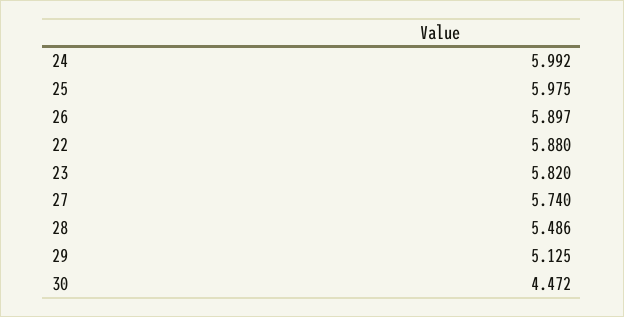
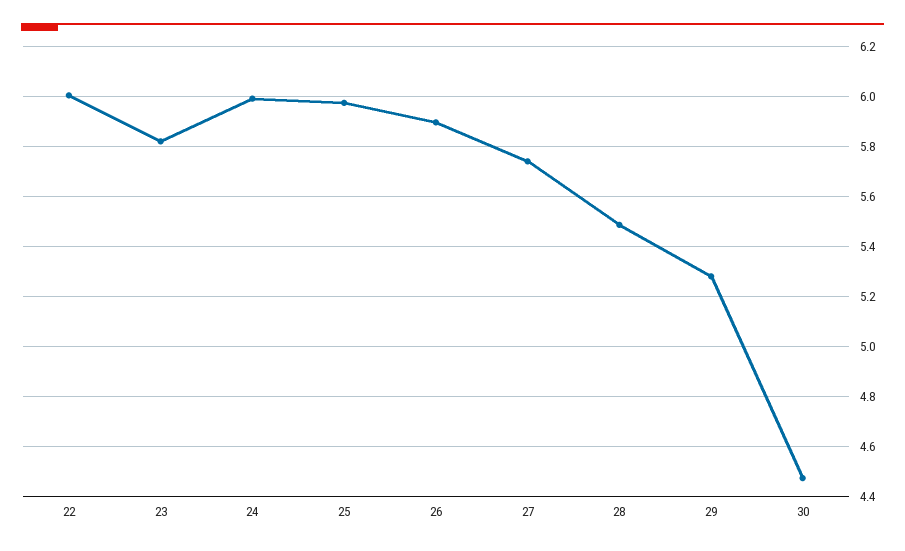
  {
    "24": 5.992,
    "25": 5.975,
    "26": 5.897,
-   "22": 5.88,
+   "22": 6,
    "23": 5.82,
    "27": 5.74,
    "28": 5.486,
-   "29": 5.125,
+   "29": 5.275,
    "30": 4.472
  }

